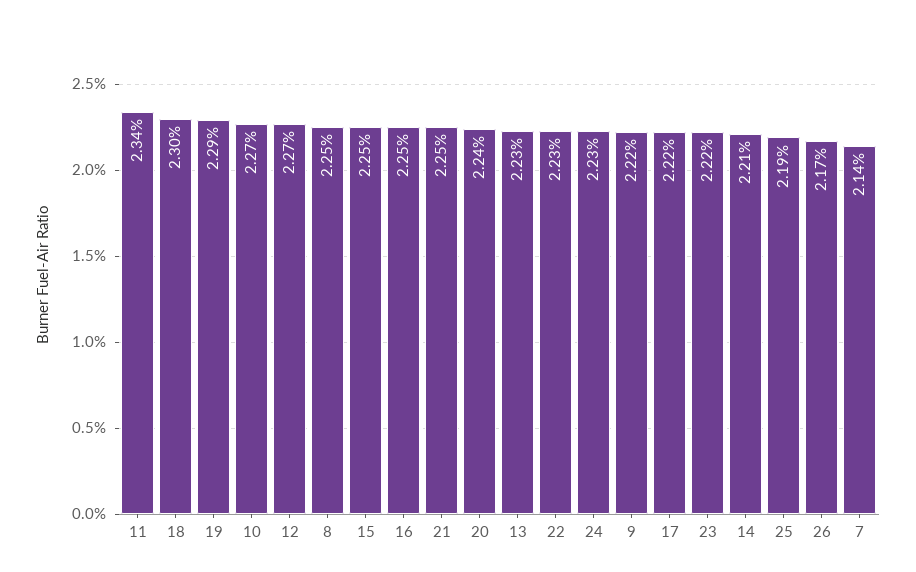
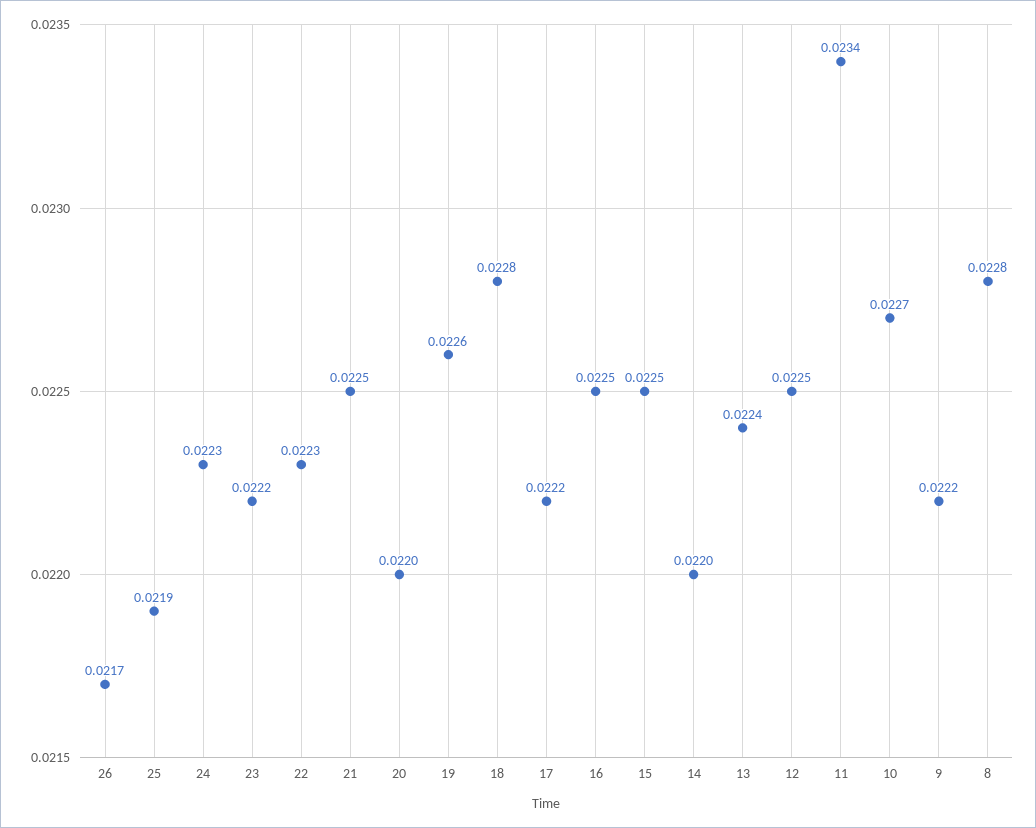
  {
    "11": 0.0234,
-   "18": 0.023,
+   "18": 0.0228,
-   "19": 0.0229,
+   "19": 0.0226,
    "10": 0.0227,
-   "12": 0.0227,
+   "12": 0.0225,
-   "8": 0.0225,
+   "8": 0.0228,
    "15": 0.0225,
    "16": 0.0225,
    "21": 0.0225,
-   "20": 0.0224,
+   "20": 0.022,
-   "13": 0.0223,
+   "13": 0.0224,
    "22": 0.0223,
    "24": 0.0223,
    "9": 0.0222,
    "17": 0.0222,
    "23": 0.0222,
-   "14": 0.0221,
+   "14": 0.022,
    "25": 0.0219,
-   "26": 0.0217,
+   "26": 0.0217
-   "7": 0.0214
  }

